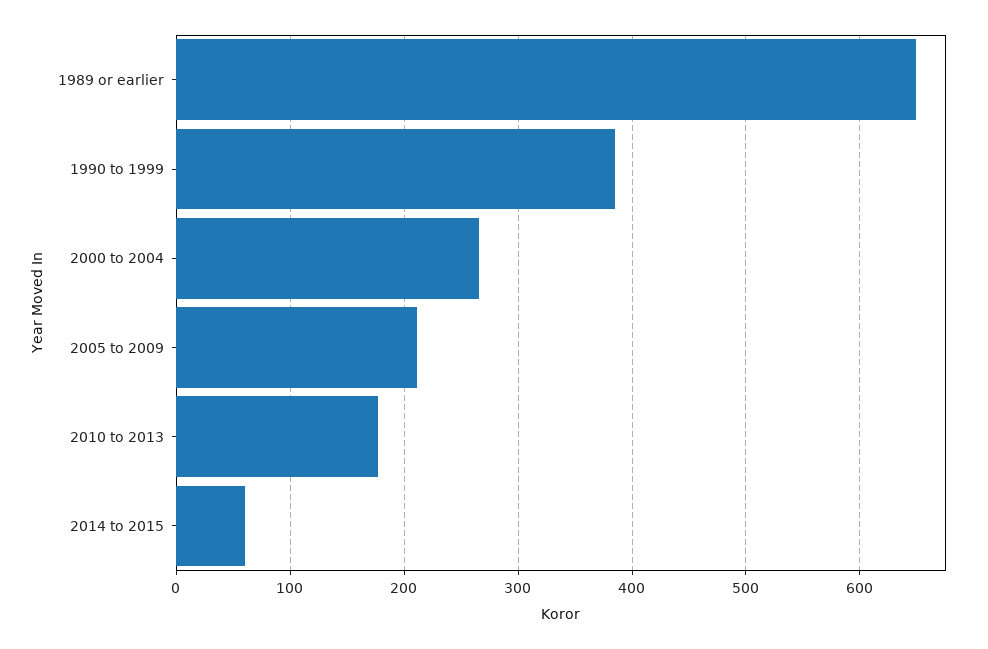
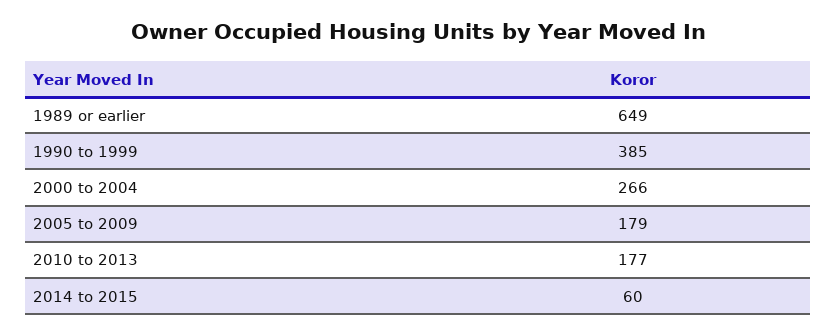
  {
    "1989 or earlier": 649,
    "1990 to 1999": 385,
    "2000 to 2004": 266,
-   "2005 to 2009": 210,
+   "2005 to 2009": 179,
    "2010 to 2013": 177,
    "2014 to 2015": 60
  }

